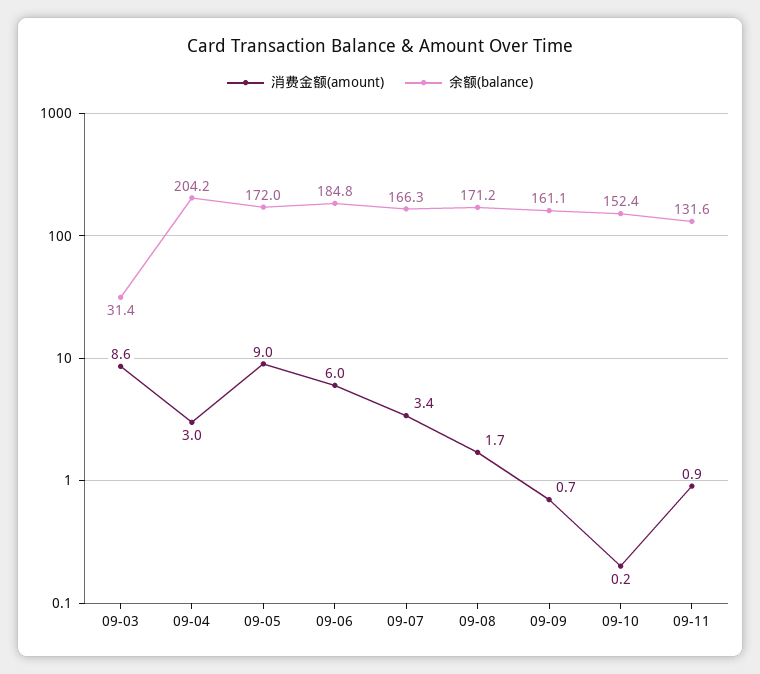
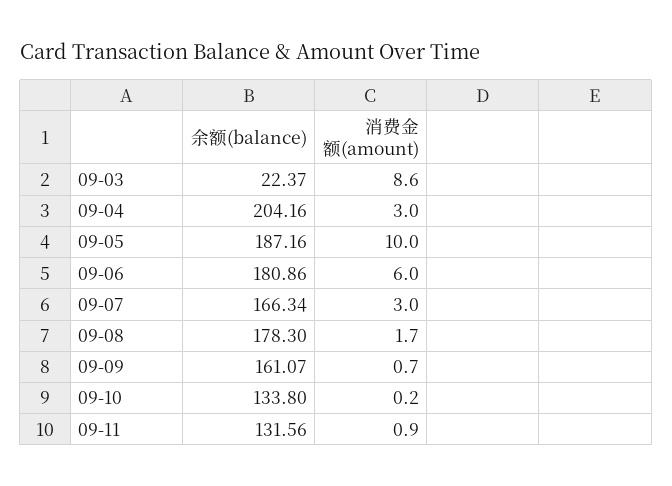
  {
    "消费金额(amount)": {
      "09-03": 8.6,
      "09-04": 3,
-     "09-05": 9,
+     "09-05": 10,
      "09-06": 6,
-     "09-07": 3.4,
+     "09-07": 3,
      "09-08": 1.7,
      "09-09": 0.7,
      "09-10": 0.2,
      "09-11": 0.9
    },
    "余额(balance)": {
-     "09-03": 31.4,
+     "09-03": 22.37,
      "09-04": 204.16,
-     "09-05": 172,
+     "09-05": 187.16,
-     "09-06": 184.8,
+     "09-06": 180.86,
      "09-07": 166.34,
-     "09-08": 171.2,
+     "09-08": 178.3,
      "09-09": 161.07,
-     "09-10": 152.4,
+     "09-10": 133.8,
      "09-11": 131.56
    }
  }

